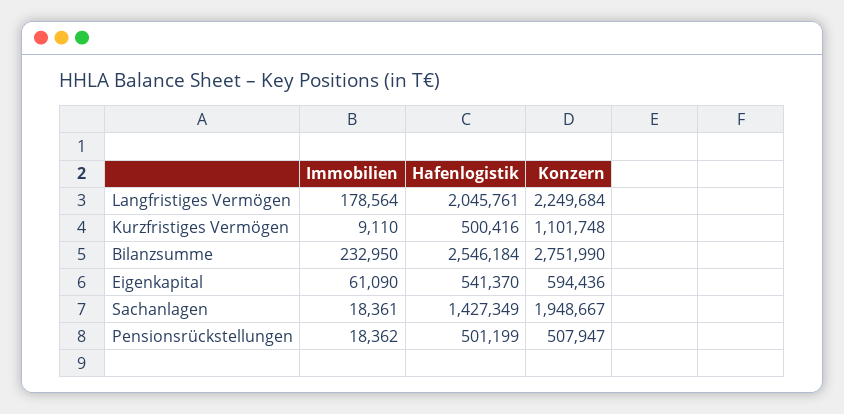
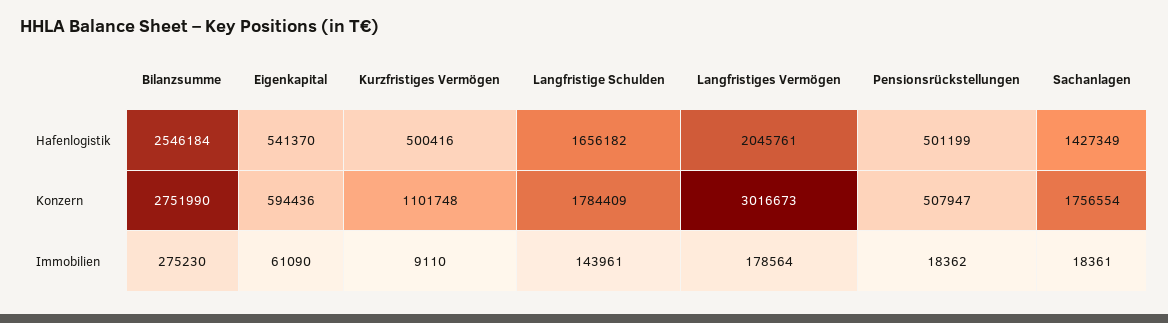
  {
    "Immobilien": {
      "Langfristiges Vermögen": 178564,
      "Kurzfristiges Vermögen": 9110,
-     "Bilanzsumme": 232950,
+     "Bilanzsumme": 275230,
      "Eigenkapital": 61090,
      "Sachanlagen": 18361,
-     "Pensionsrückstellungen": 18362
+     "Pensionsrückstellungen": 18362,
+     "Langfristige Schulden": 143961
    },
    "Hafenlogistik": {
      "Langfristiges Vermögen": 2045761,
      "Kurzfristiges Vermögen": 500416,
      "Bilanzsumme": 2546184,
      "Eigenkapital": 541370,
      "Sachanlagen": 1427349,
-     "Pensionsrückstellungen": 501199
+     "Pensionsrückstellungen": 501199,
+     "Langfristige Schulden": 1656182
    },
    "Konzern": {
-     "Langfristiges Vermögen": 2249684,
+     "Langfristiges Vermögen": 3016673,
      "Kurzfristiges Vermögen": 1101748,
      "Bilanzsumme": 2751990,
      "Eigenkapital": 594436,
-     "Sachanlagen": 1948667,
+     "Sachanlagen": 1756554,
-     "Pensionsrückstellungen": 507947
+     "Pensionsrückstellungen": 507947,
+     "Langfristige Schulden": 1784409
    }
  }

